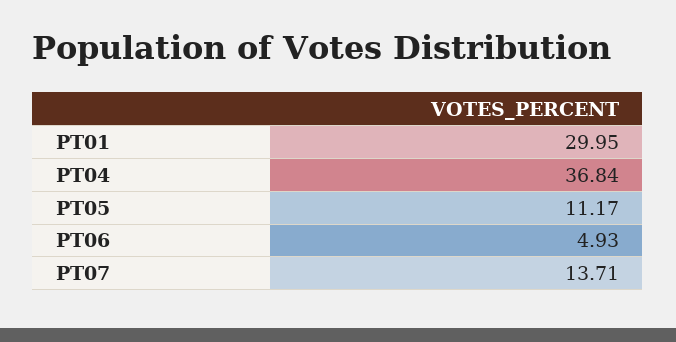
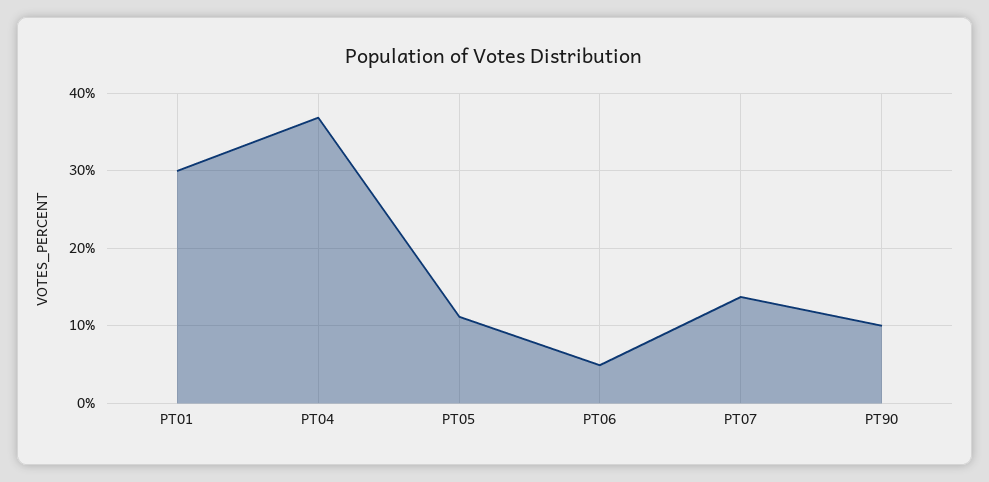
  {
    "PT01": 29.95,
    "PT04": 36.84,
    "PT05": 11.17,
    "PT06": 4.93,
-   "PT07": 13.71
+   "PT07": 13.71,
+   "PT90": 10
  }

